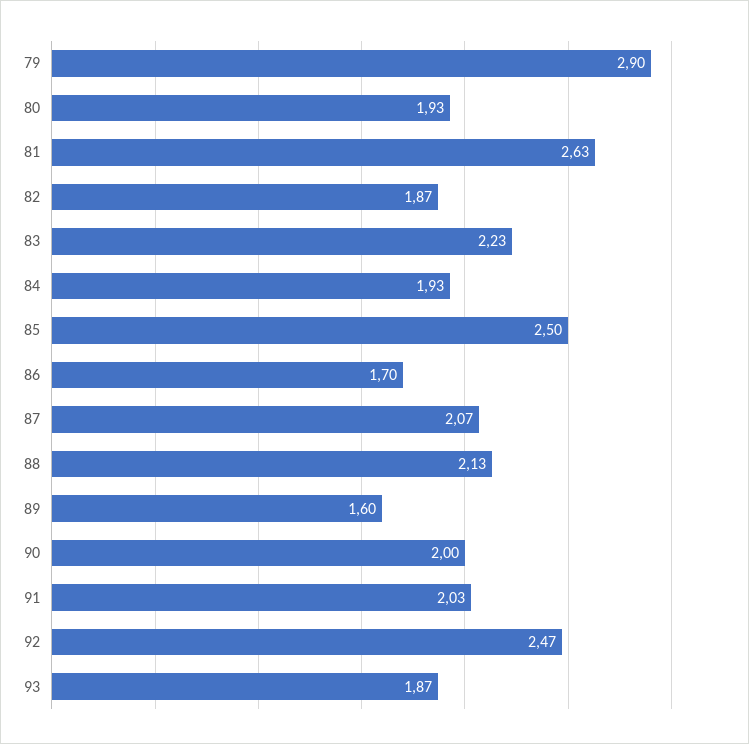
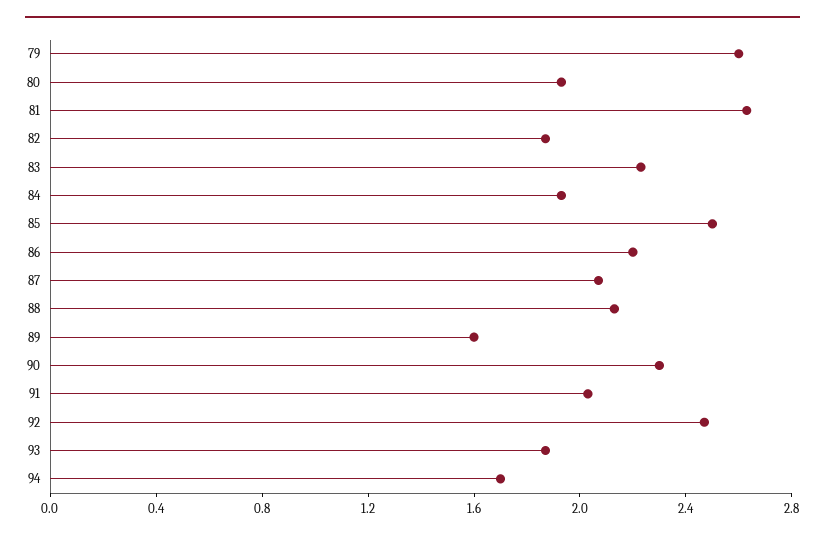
  {
-   "79": 2.9,
+   "79": 2.6,
    "80": 1.93,
    "81": 2.63,
    "82": 1.87,
    "83": 2.23,
    "84": 1.93,
    "85": 2.5,
-   "86": 1.7,
+   "86": 2.2,
    "87": 2.07,
    "88": 2.13,
    "89": 1.6,
-   "90": 2,
+   "90": 2.3,
    "91": 2.03,
    "92": 2.47,
-   "93": 1.87
+   "93": 1.87,
+   "94": 1.7
  }

